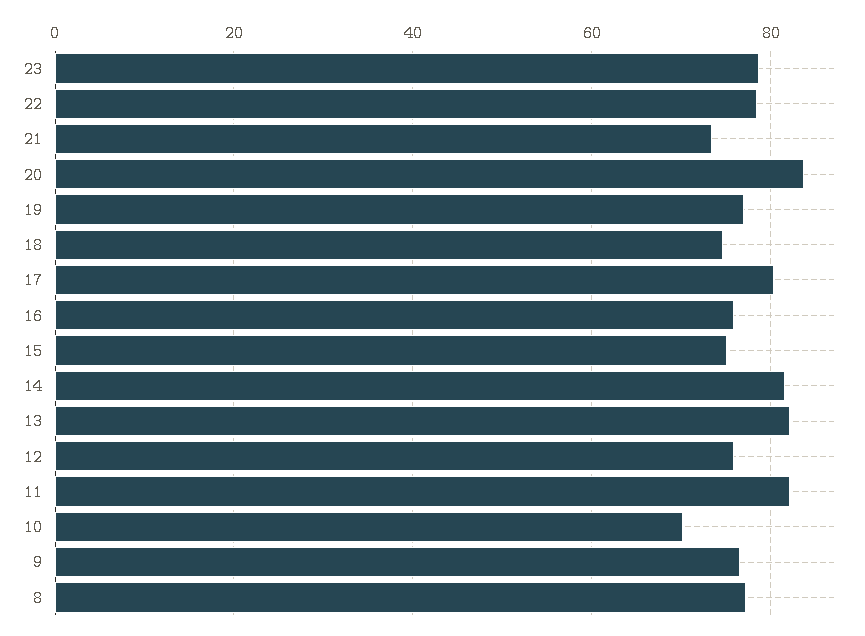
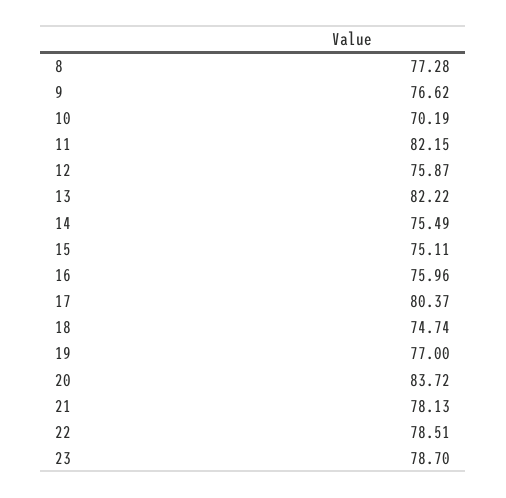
  {
    "23": 78.7,
    "22": 78.51,
-   "21": 74,
+   "21": 78.13,
    "20": 83.72,
    "19": 77,
    "18": 74.74,
    "17": 80.37,
    "16": 75.96,
    "15": 75.11,
-   "14": 82,
+   "14": 75.49,
    "13": 82.22,
    "12": 75.87,
    "11": 82.15,
    "10": 70.19,
    "9": 76.62,
    "8": 77.28
  }

